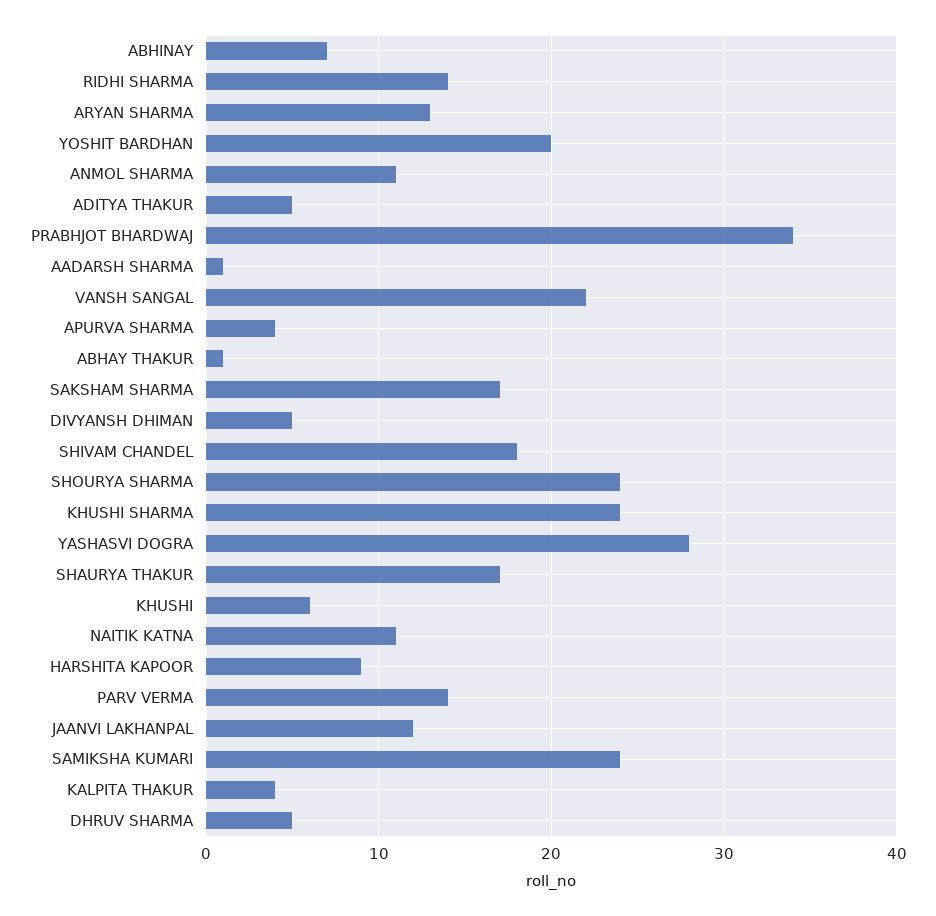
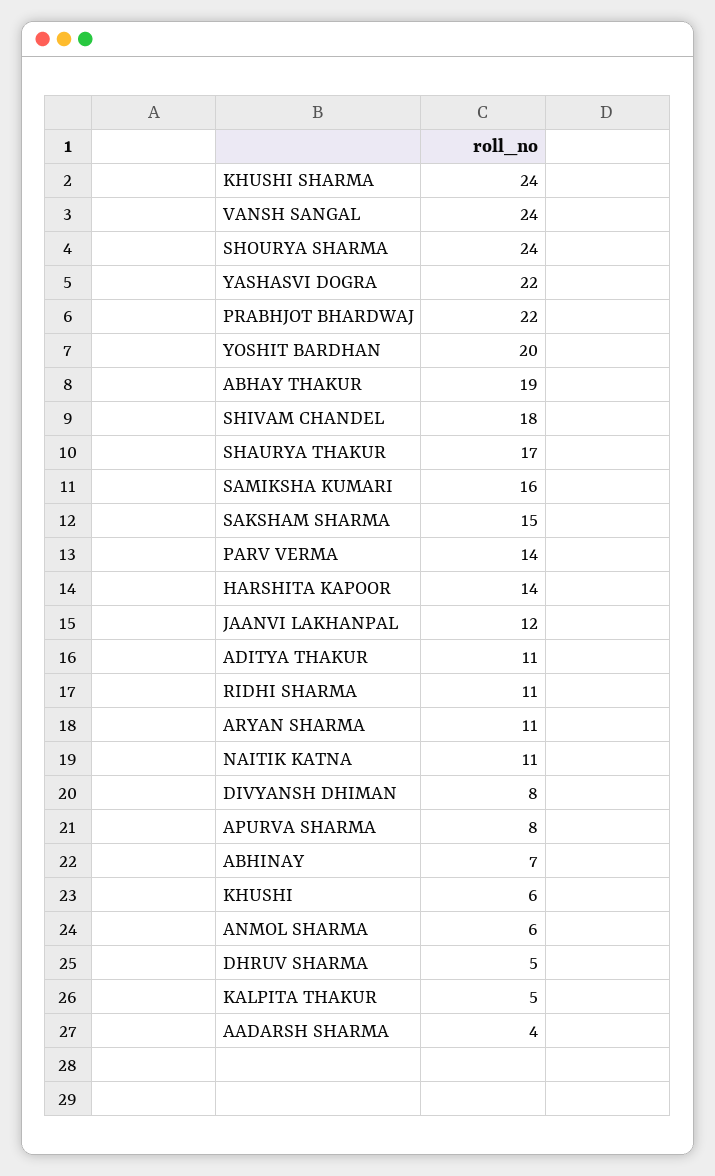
  {
    "ABHINAY": 7,
-   "RIDHI SHARMA": 14,
+   "RIDHI SHARMA": 11,
-   "ARYAN SHARMA": 13,
+   "ARYAN SHARMA": 11,
    "YOSHIT BARDHAN": 20,
-   "ANMOL SHARMA": 11,
+   "ANMOL SHARMA": 6,
-   "ADITYA THAKUR": 5,
+   "ADITYA THAKUR": 11,
-   "PRABHJOT BHARDWAJ": 34,
+   "PRABHJOT BHARDWAJ": 22,
-   "AADARSH SHARMA": 1,
+   "AADARSH SHARMA": 4,
-   "VANSH SANGAL": 22,
+   "VANSH SANGAL": 24,
-   "APURVA SHARMA": 4,
+   "APURVA SHARMA": 8,
-   "ABHAY THAKUR": 1,
+   "ABHAY THAKUR": 19,
-   "SAKSHAM SHARMA": 17,
+   "SAKSHAM SHARMA": 15,
-   "DIVYANSH DHIMAN": 5,
+   "DIVYANSH DHIMAN": 8,
    "SHIVAM CHANDEL": 18,
    "SHOURYA SHARMA": 24,
    "KHUSHI SHARMA": 24,
-   "YASHASVI DOGRA": 28,
+   "YASHASVI DOGRA": 22,
    "SHAURYA THAKUR": 17,
    "KHUSHI": 6,
    "NAITIK KATNA": 11,
-   "HARSHITA KAPOOR": 9,
+   "HARSHITA KAPOOR": 14,
    "PARV VERMA": 14,
    "JAANVI LAKHANPAL": 12,
-   "SAMIKSHA KUMARI": 24,
+   "SAMIKSHA KUMARI": 16,
-   "KALPITA THAKUR": 4,
+   "KALPITA THAKUR": 5,
    "DHRUV SHARMA": 5
  }

